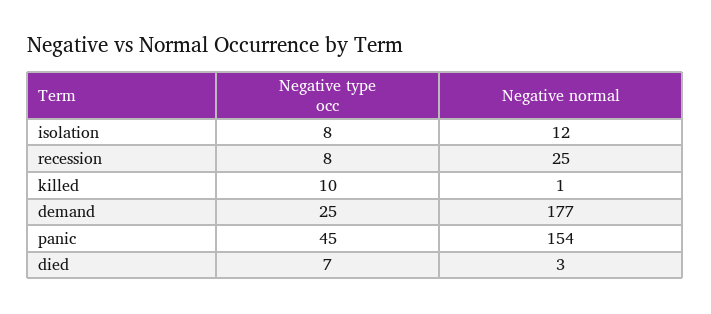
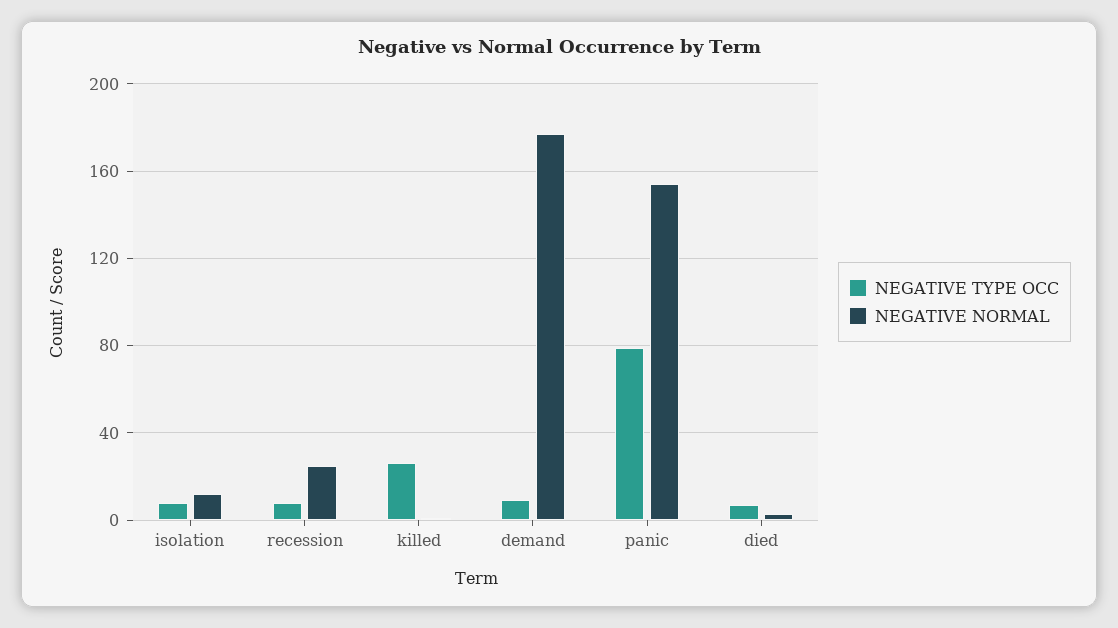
  {
    "Negative type occ": {
      "isolation": 8,
      "recession": 8,
-     "killed": 10,
+     "killed": 25,
-     "demand": 25,
+     "demand": 10,
-     "panic": 45,
+     "panic": 80,
      "died": 7
    },
    "Negative normal": {
      "isolation": 12,
      "recession": 25,
      "killed": 1,
      "demand": 177,
      "panic": 154,
      "died": 3
    }
  }

